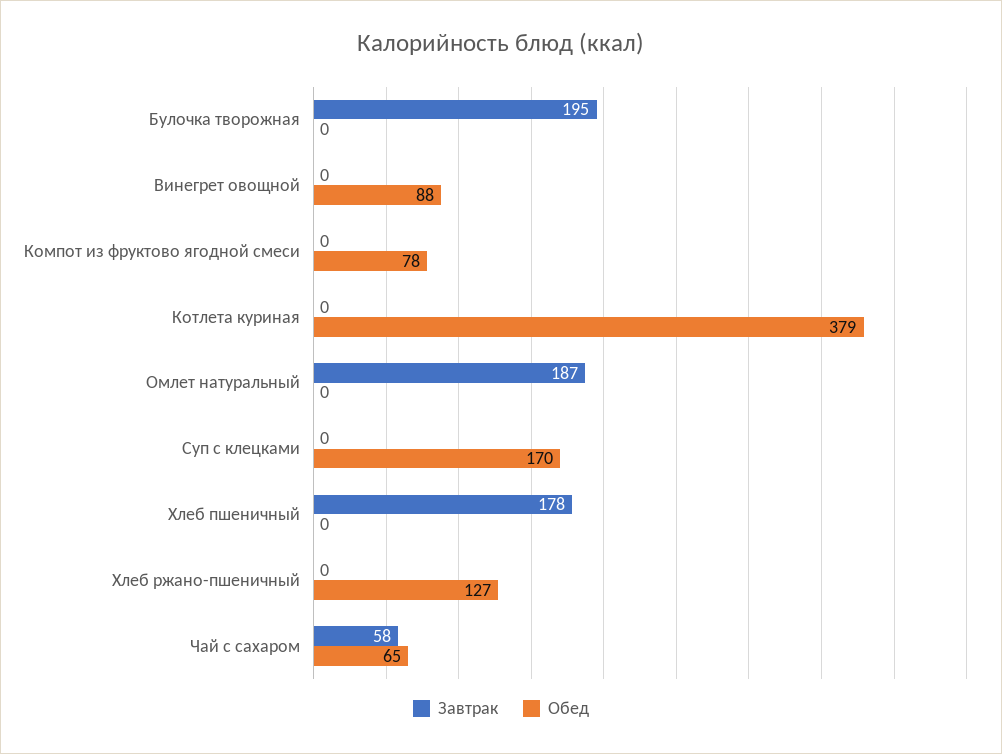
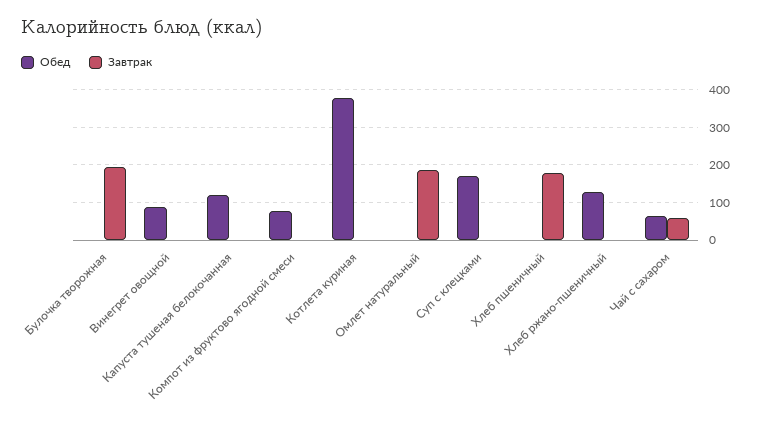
  {
    "Завтрак": {
      "Булочка творожная": 195,
      "Винегрет овощной": 0,
      "Компот из фруктово ягодной смеси": 0,
      "Котлета куриная": 0,
      "Омлет натуральный": 187,
      "Суп с клецками": 0,
      "Хлеб пшеничный": 178,
      "Хлеб ржано-пшеничный": 0,
-     "Чай с сахаром": 58
+     "Чай с сахаром": 58,
+     "Капуста тушеная белокочанная": 0
    },
    "Обед": {
      "Булочка творожная": 0,
      "Винегрет овощной": 88,
      "Компот из фруктово ягодной смеси": 78,
      "Котлета куриная": 379,
      "Омлет натуральный": 0,
      "Суп с клецками": 170,
      "Хлеб пшеничный": 0,
      "Хлеб ржано-пшеничный": 127,
-     "Чай с сахаром": 65
+     "Чай с сахаром": 65,
+     "Капуста тушеная белокочанная": 120
    }
  }

